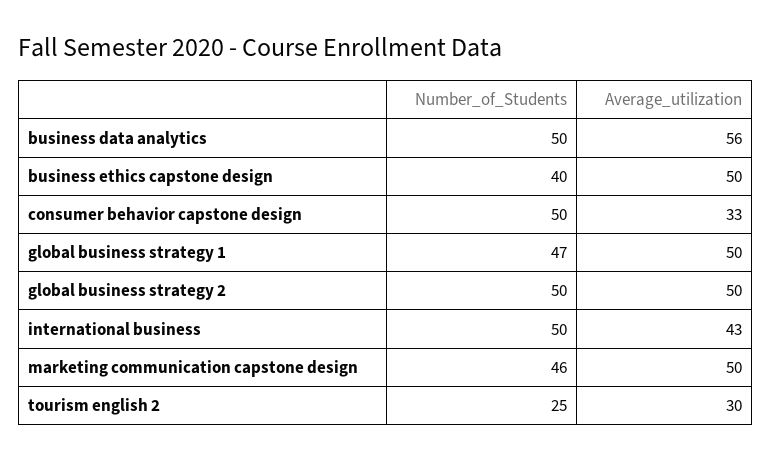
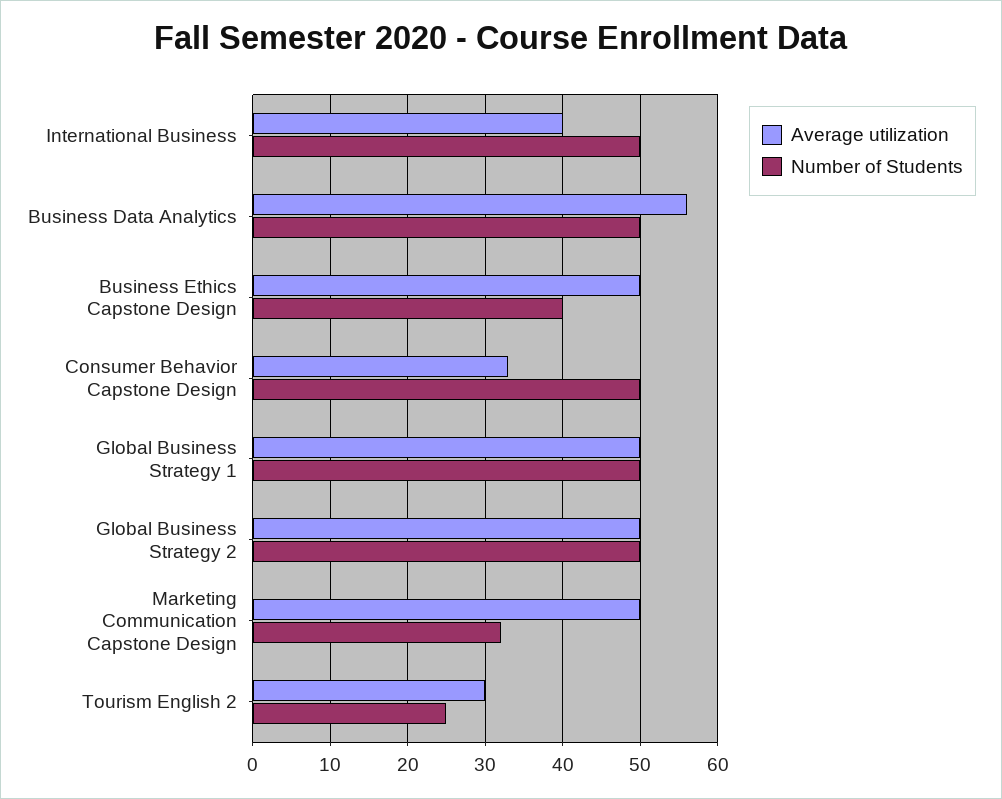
  {
    "Number_of_Students": {
      "business data analytics": 50,
      "business ethics capstone design": 40,
      "consumer behavior capstone design": 50,
-     "global business strategy 1": 47,
+     "global business strategy 1": 50,
      "global business strategy 2": 50,
      "international business": 50,
-     "marketing communication capstone design": 46,
+     "marketing communication capstone design": 32,
      "tourism english 2": 25
    },
    "Average_utilization": {
      "business data analytics": 56,
      "business ethics capstone design": 50,
      "consumer behavior capstone design": 33,
      "global business strategy 1": 50,
      "global business strategy 2": 50,
-     "international business": 43,
+     "international business": 40,
      "marketing communication capstone design": 50,
      "tourism english 2": 30
    }
  }

